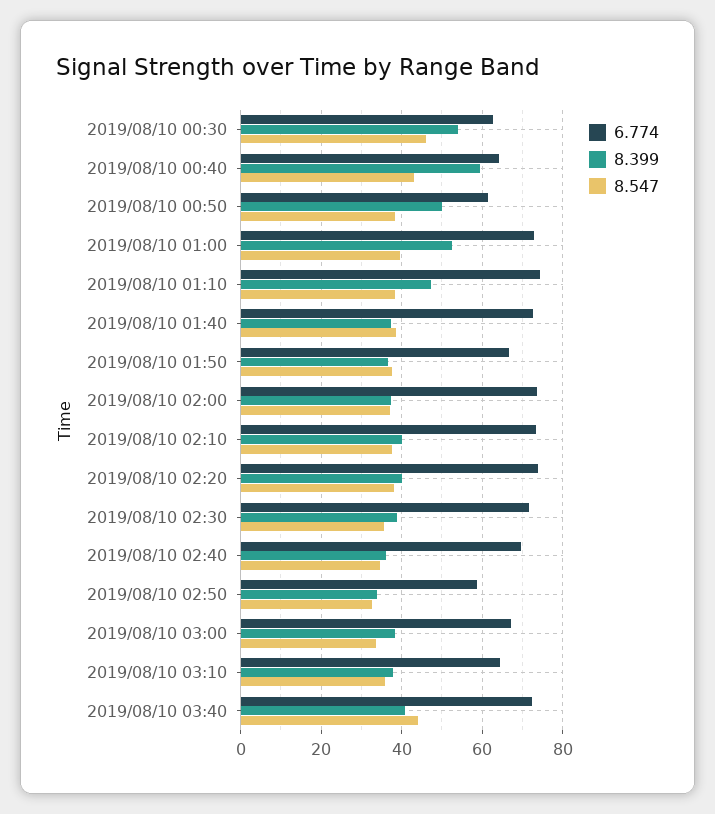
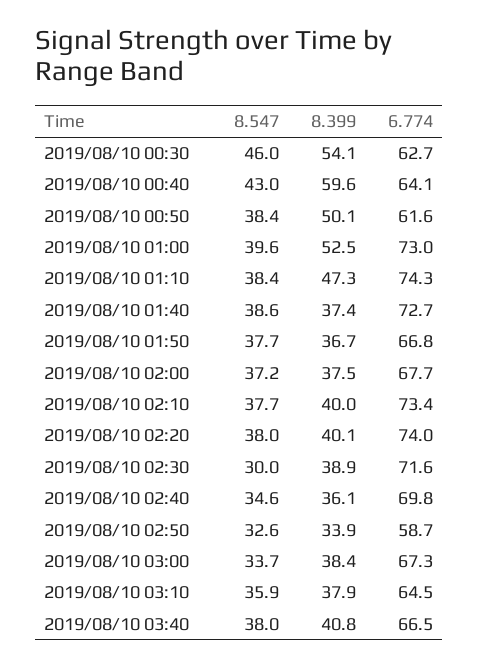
  {
    "6.774": {
      "2019/08/10 00:30": 62.7,
      "2019/08/10 00:40": 64.1,
      "2019/08/10 00:50": 61.6,
      "2019/08/10 01:00": 73,
      "2019/08/10 01:10": 74.3,
      "2019/08/10 01:40": 72.7,
      "2019/08/10 01:50": 66.8,
-     "2019/08/10 02:00": 74,
+     "2019/08/10 02:00": 67.7,
      "2019/08/10 02:10": 73.4,
      "2019/08/10 02:20": 74,
      "2019/08/10 02:30": 71.6,
      "2019/08/10 02:40": 69.8,
      "2019/08/10 02:50": 58.7,
      "2019/08/10 03:00": 67.3,
      "2019/08/10 03:10": 64.5,
-     "2019/08/10 03:40": 72
+     "2019/08/10 03:40": 66.5
    },
    "8.399": {
      "2019/08/10 00:30": 54.1,
      "2019/08/10 00:40": 59.6,
      "2019/08/10 00:50": 50.1,
      "2019/08/10 01:00": 52.5,
      "2019/08/10 01:10": 47.3,
      "2019/08/10 01:40": 37.4,
      "2019/08/10 01:50": 36.7,
      "2019/08/10 02:00": 37.5,
      "2019/08/10 02:10": 40,
      "2019/08/10 02:20": 40.1,
      "2019/08/10 02:30": 38.9,
      "2019/08/10 02:40": 36.1,
      "2019/08/10 02:50": 33.9,
      "2019/08/10 03:00": 38.4,
      "2019/08/10 03:10": 37.9,
      "2019/08/10 03:40": 40.8
    },
    "8.547": {
      "2019/08/10 00:30": 46,
      "2019/08/10 00:40": 43,
      "2019/08/10 00:50": 38.4,
      "2019/08/10 01:00": 39.6,
      "2019/08/10 01:10": 38.4,
      "2019/08/10 01:40": 38.6,
      "2019/08/10 01:50": 37.7,
      "2019/08/10 02:00": 37.2,
      "2019/08/10 02:10": 37.7,
      "2019/08/10 02:20": 38,
-     "2019/08/10 02:30": 36,
+     "2019/08/10 02:30": 30,
      "2019/08/10 02:40": 34.6,
      "2019/08/10 02:50": 32.6,
      "2019/08/10 03:00": 33.7,
      "2019/08/10 03:10": 35.9,
-     "2019/08/10 03:40": 44
+     "2019/08/10 03:40": 38
    }
  }

